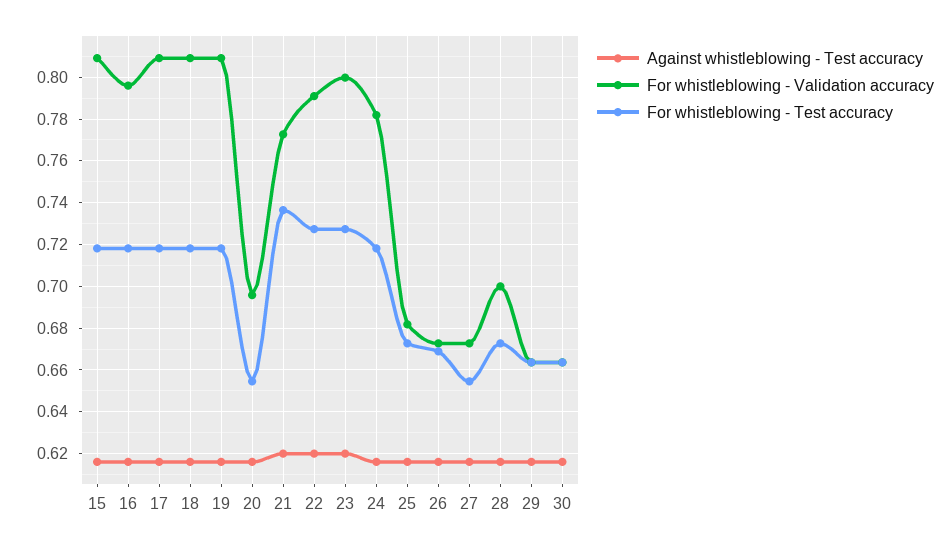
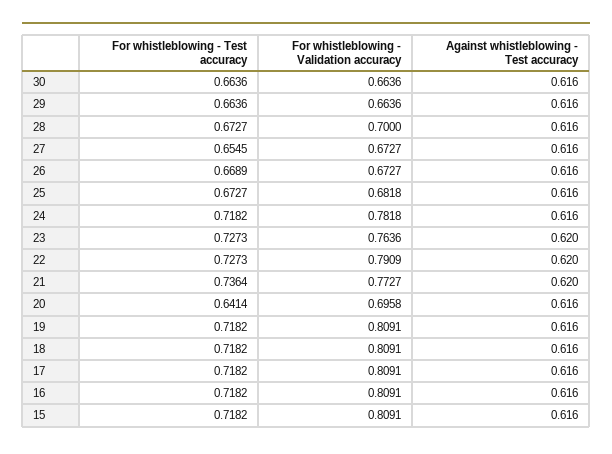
  {
    "Against whistleblowing - Test accuracy": {
      "15": 0.616,
      "16": 0.616,
      "17": 0.616,
      "18": 0.616,
      "19": 0.616,
      "20": 0.616,
      "21": 0.62,
      "22": 0.62,
      "23": 0.62,
      "24": 0.616,
      "25": 0.616,
      "26": 0.616,
      "27": 0.616,
      "28": 0.616,
      "29": 0.616,
      "30": 0.616
    },
    "For whistleblowing - Validation accuracy": {
      "15": 0.8091,
-     "16": 0.795,
+     "16": 0.8091,
      "17": 0.8091,
      "18": 0.8091,
      "19": 0.8091,
      "20": 0.6958,
      "21": 0.7727,
      "22": 0.7909,
-     "23": 0.8,
+     "23": 0.7636,
      "24": 0.7818,
      "25": 0.6818,
      "26": 0.6727,
      "27": 0.6727,
      "28": 0.7,
      "29": 0.6636,
      "30": 0.6636
    },
    "For whistleblowing - Test accuracy": {
      "15": 0.7182,
      "16": 0.7182,
      "17": 0.7182,
      "18": 0.7182,
      "19": 0.7182,
-     "20": 0.655,
+     "20": 0.6414,
      "21": 0.7364,
      "22": 0.7273,
      "23": 0.7273,
      "24": 0.7182,
      "25": 0.6727,
      "26": 0.6689,
      "27": 0.6545,
      "28": 0.6727,
      "29": 0.6636,
      "30": 0.6636
    }
  }

